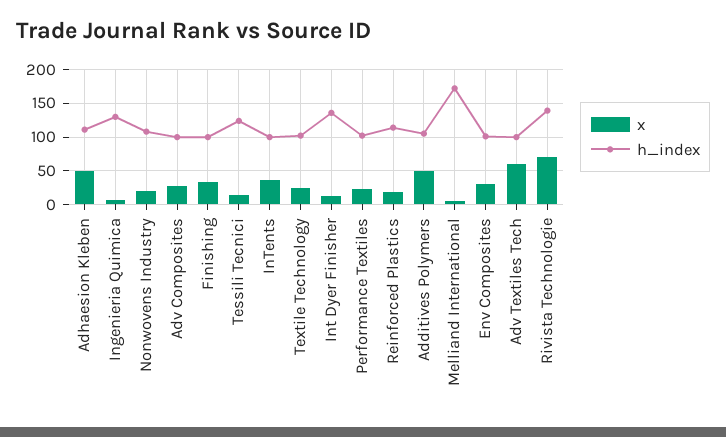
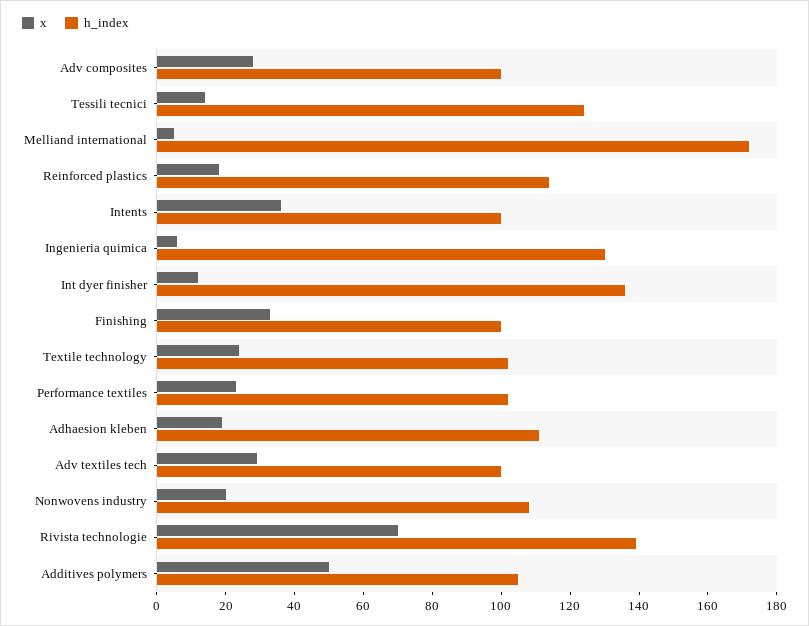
  {
    "x": {
-     "Adhaesion Kleben": 50,
+     "Adhaesion Kleben": 20,
      "Ingenieria Quimica": 5,
      "Nonwovens Industry": 20,
      "Adv Composites": 30,
      "Finishing": 35,
      "Tessili Tecnici": 15,
      "InTents": 35,
      "Textile Technology": 25,
      "Int Dyer Finisher": 10,
      "Performance Textiles": 25,
      "Reinforced Plastics": 20,
      "Additives Polymers": 50,
      "Melliand International": 5,
-     "Env Composites": 30,
-     "Adv Textiles Tech": 60,
+     "Adv Textiles Tech": 30,
      "Rivista Technologie": 70
    },
    "h_index": {
      "Adhaesion Kleben": 110,
      "Ingenieria Quimica": 130,
      "Nonwovens Industry": 110,
      "Adv Composites": 100,
      "Finishing": 100,
      "Tessili Tecnici": 125,
      "InTents": 100,
      "Textile Technology": 100,
      "Int Dyer Finisher": 135,
      "Performance Textiles": 100,
      "Reinforced Plastics": 115,
      "Additives Polymers": 105,
      "Melliand International": 170,
-     "Env Composites": 100,
      "Adv Textiles Tech": 100,
      "Rivista Technologie": 140
    }
  }

